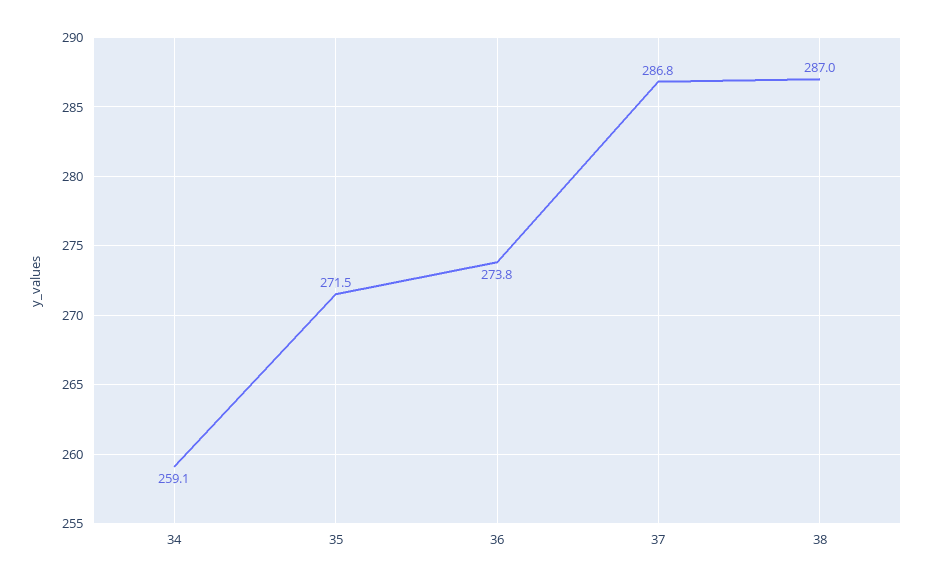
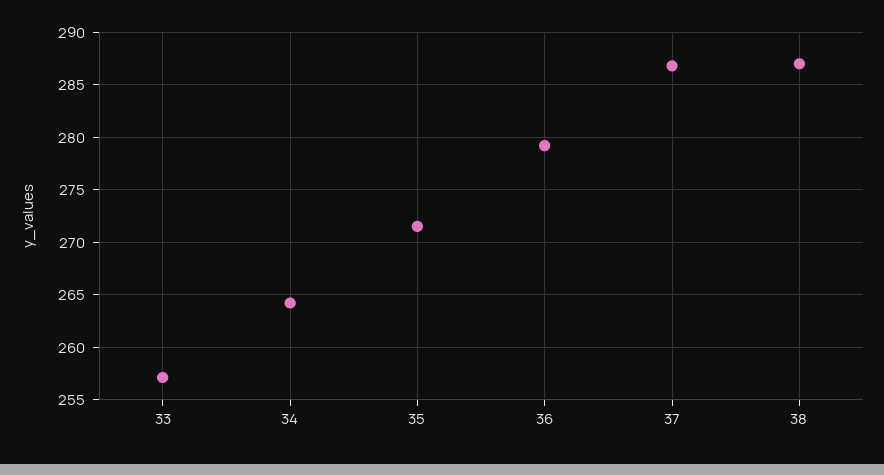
  {
-   "34": 259.1,
+   "34": 264,
    "35": 271.5,
-   "36": 273.8,
+   "36": 279,
    "37": 286.8,
-   "38": 287
+   "38": 287,
+   "33": 257
  }

